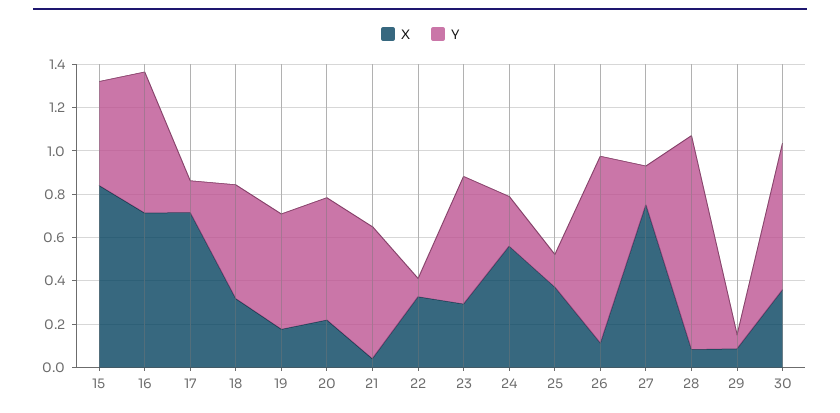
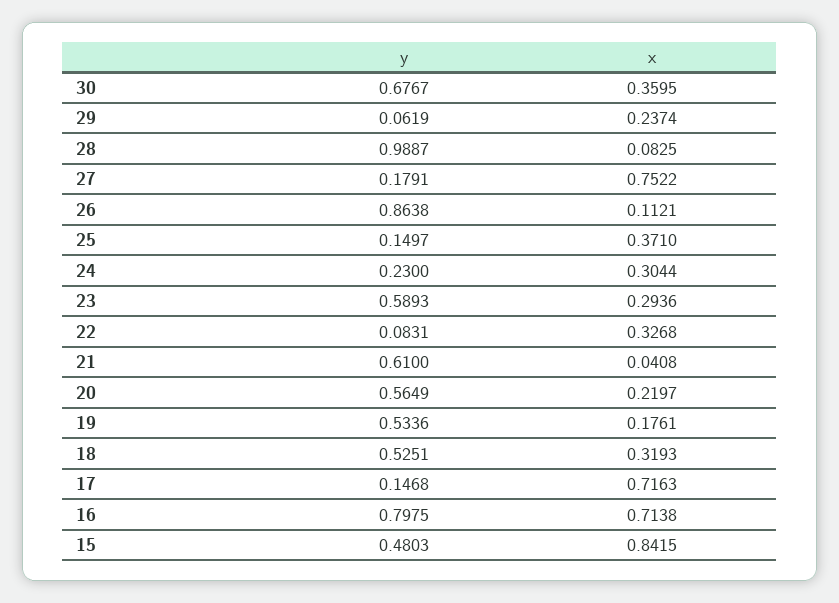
  {
    "X": {
      "15": 0.8415,
      "16": 0.7138,
      "17": 0.7163,
      "18": 0.3193,
      "19": 0.1761,
      "20": 0.2197,
      "21": 0.0408,
      "22": 0.3268,
      "23": 0.2936,
-     "24": 0.55,
+     "24": 0.3044,
      "25": 0.371,
      "26": 0.1121,
      "27": 0.7522,
      "28": 0.0825,
-     "29": 0.1,
+     "29": 0.2374,
      "30": 0.3595
    },
    "Y": {
      "15": 0.4803,
-     "16": 0.65,
+     "16": 0.7975,
      "17": 0.1468,
      "18": 0.5251,
      "19": 0.5336,
      "20": 0.5649,
      "21": 0.61,
      "22": 0.0831,
      "23": 0.5893,
      "24": 0.23,
      "25": 0.1497,
      "26": 0.8638,
      "27": 0.1791,
      "28": 0.9887,
      "29": 0.0619,
      "30": 0.6767
    }
  }

